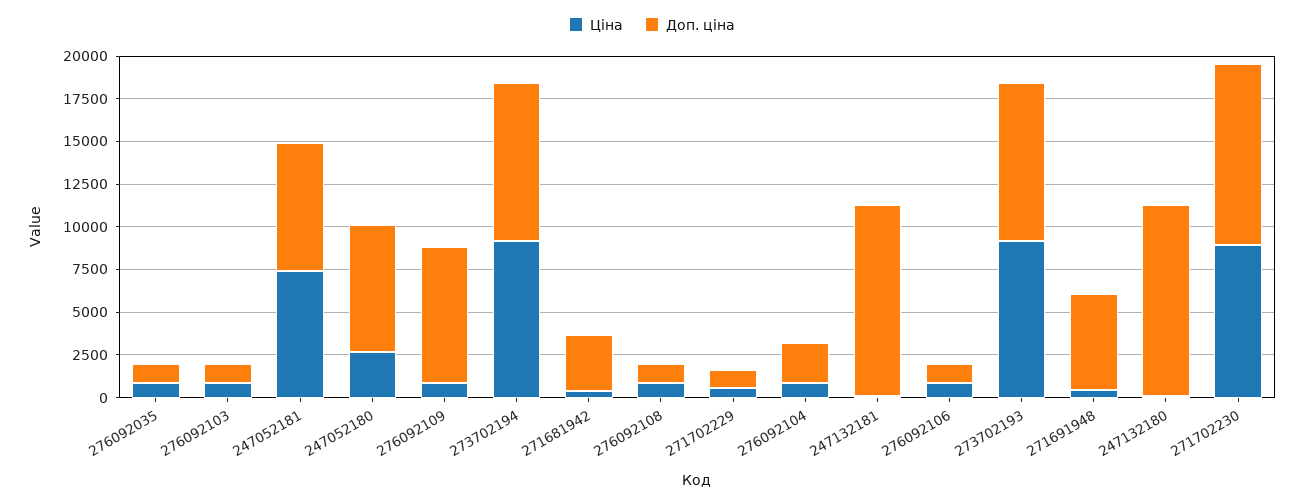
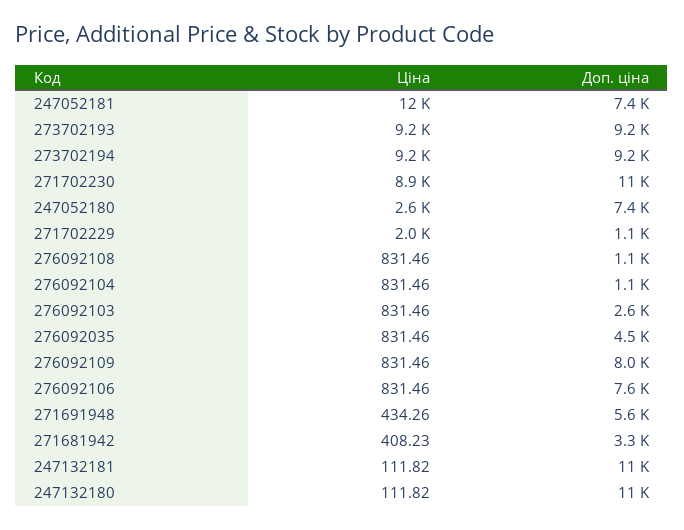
  {
    "Ціна": {
      "276092035": 831.46,
      "276092103": 831.46,
-     "247052181": 7500,
+     "247052181": 12000,
      "247052180": 2600,
      "276092109": 831.46,
      "273702194": 9200,
      "271681942": 408.23,
      "276092108": 831.46,
-     "271702229": 500,
+     "271702229": 2000,
      "276092104": 831.46,
      "247132181": 111.82,
      "276092106": 831.46,
      "273702193": 9200,
      "271691948": 434.26,
      "247132180": 111.82,
      "271702230": 8900
    },
    "Доп. ціна": {
-     "276092035": 1000,
+     "276092035": 4500,
-     "276092103": 1000,
+     "276092103": 2600,
      "247052181": 7400,
      "247052180": 7400,
      "276092109": 8000,
      "273702194": 9200,
      "271681942": 3300,
      "276092108": 1100,
      "271702229": 1100,
-     "276092104": 2500,
+     "276092104": 1100,
      "247132181": 11000,
-     "276092106": 1000,
+     "276092106": 7600,
      "273702193": 9200,
      "271691948": 5600,
      "247132180": 11000,
      "271702230": 11000
    }
  }

